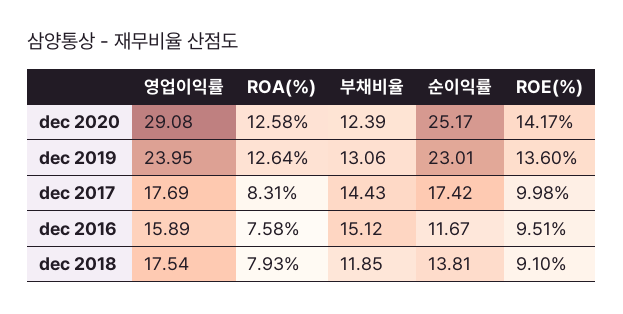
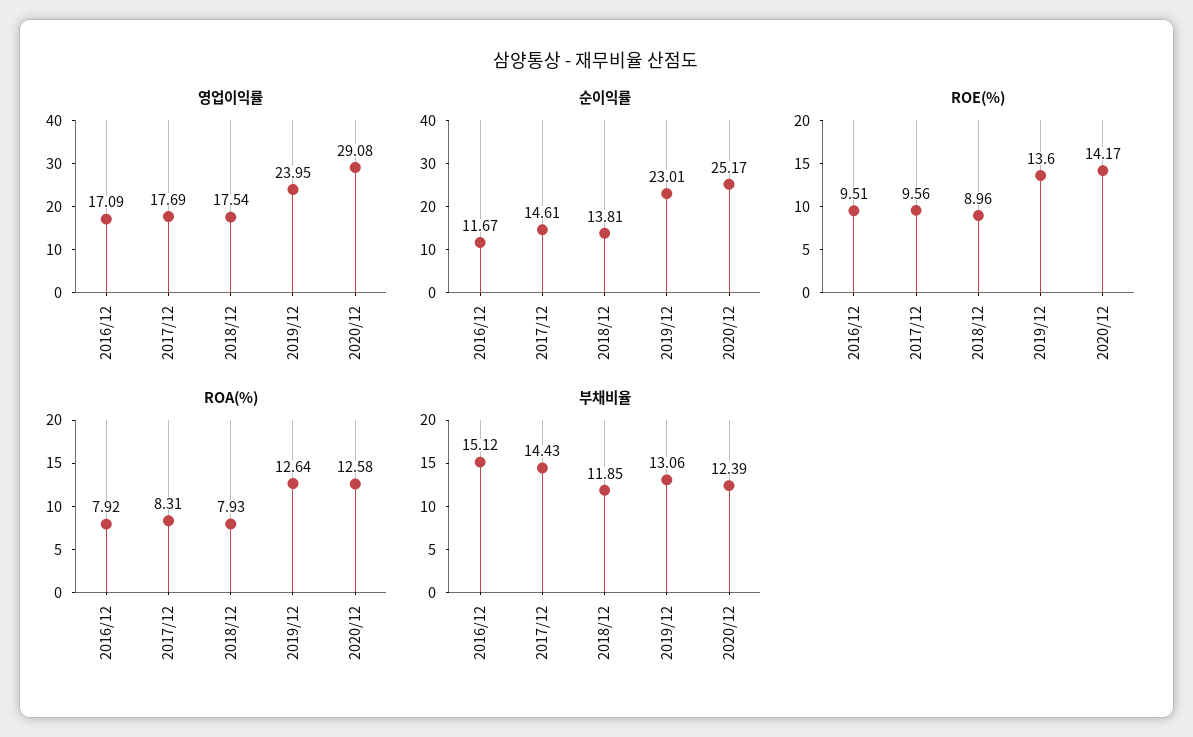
  {
    "영업이익률": {
      "dec 2020": 29.08,
      "dec 2019": 23.95,
      "dec 2017": 17.69,
-     "dec 2016": 15.89,
+     "dec 2016": 17.09,
      "dec 2018": 17.54
    },
    "ROA(%)": {
      "dec 2020": 12.58,
      "dec 2019": 12.64,
      "dec 2017": 8.31,
-     "dec 2016": 7.58,
+     "dec 2016": 7.92,
      "dec 2018": 7.93
    },
    "부채비율": {
      "dec 2020": 12.39,
      "dec 2019": 13.06,
      "dec 2017": 14.43,
      "dec 2016": 15.12,
      "dec 2018": 11.85
    },
    "순이익률": {
      "dec 2020": 25.17,
      "dec 2019": 23.01,
-     "dec 2017": 17.42,
+     "dec 2017": 14.61,
      "dec 2016": 11.67,
      "dec 2018": 13.81
    },
    "ROE(%)": {
      "dec 2020": 14.17,
      "dec 2019": 13.6,
-     "dec 2017": 9.98,
+     "dec 2017": 9.56,
      "dec 2016": 9.51,
-     "dec 2018": 9.1
+     "dec 2018": 8.96
    }
  }

